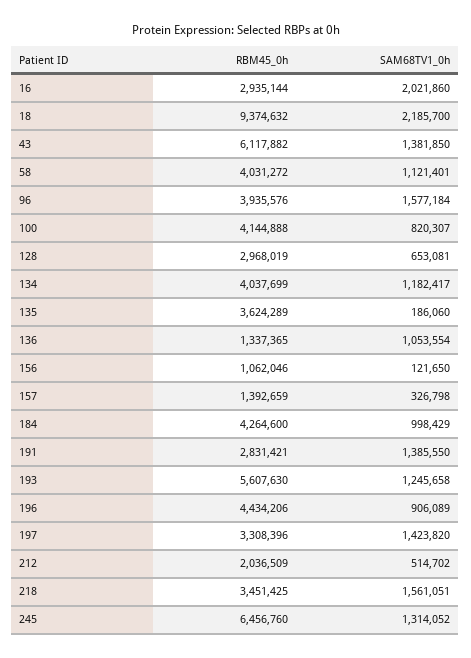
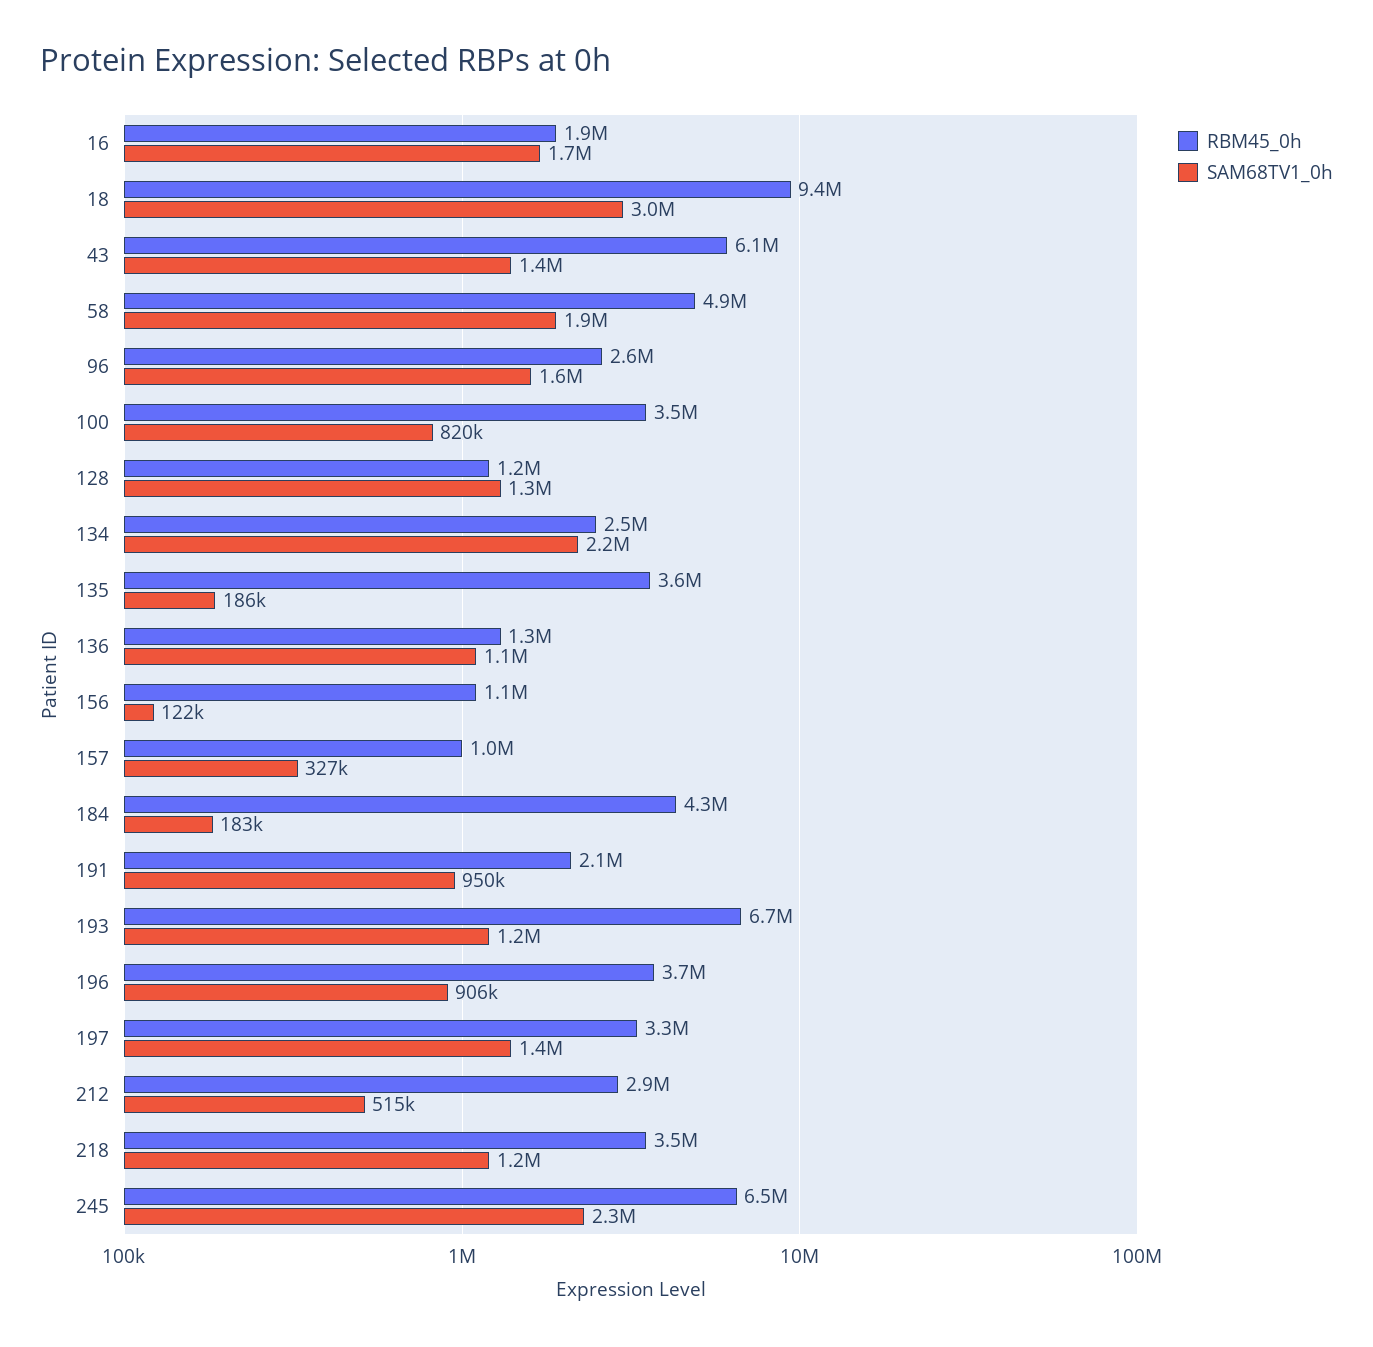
  {
    "RBM45_0h": {
-     "16": 2935144,
+     "16": 1900000,
      "18": 9374632,
      "43": 6117882,
-     "58": 4031272,
+     "58": 4900000,
-     "96": 3935576,
+     "96": 2600000,
-     "100": 4144888,
+     "100": 3500000,
-     "128": 2968019,
+     "128": 1200000,
-     "134": 4037699,
+     "134": 2500000,
      "135": 3624289,
      "136": 1337365,
      "156": 1062046,
-     "157": 1392659,
+     "157": 1000000,
      "184": 4264600,
-     "191": 2831421,
+     "191": 2100000,
-     "193": 5607630,
+     "193": 6700000,
-     "196": 4434206,
+     "196": 3700000,
      "197": 3308396,
-     "212": 2036509,
+     "212": 2900000,
      "218": 3451425,
      "245": 6456760
    },
    "SAM68TV1_0h": {
-     "16": 2021860,
+     "16": 1700000,
-     "18": 2185700,
+     "18": 3000000,
      "43": 1381850,
-     "58": 1121401,
+     "58": 1900000,
      "96": 1577184,
      "100": 820307,
-     "128": 653081,
+     "128": 1300000,
-     "134": 1182417,
+     "134": 2200000,
      "135": 186060,
      "136": 1053554,
      "156": 121650,
      "157": 326798,
-     "184": 998429,
+     "184": 183000,
-     "191": 1385550,
+     "191": 950000,
      "193": 1245658,
      "196": 906089,
      "197": 1423820,
      "212": 514702,
-     "218": 1561051,
+     "218": 1200000,
-     "245": 1314052
+     "245": 2300000
    }
  }

